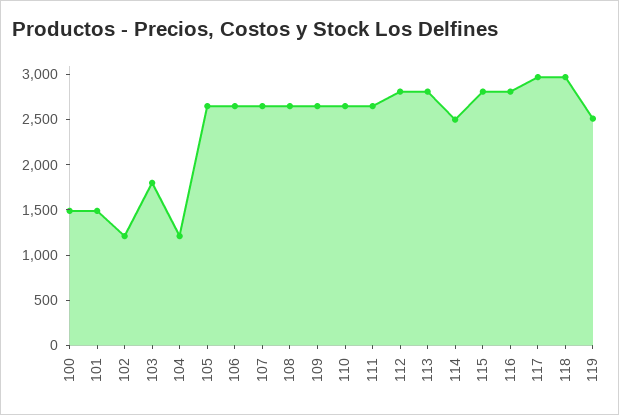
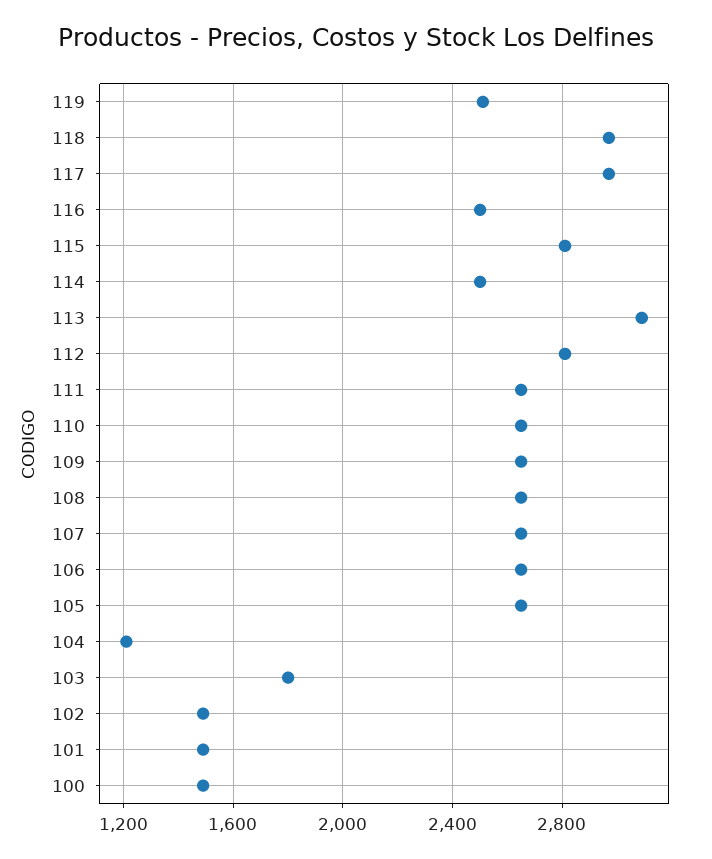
  {
    "100": 1500,
    "101": 1500,
-   "102": 1200,
+   "102": 1500,
    "103": 1800,
    "104": 1200,
    "105": 2650,
    "106": 2650,
    "107": 2650,
    "108": 2650,
    "109": 2650,
    "110": 2650,
    "111": 2650,
    "112": 2800,
-   "113": 2800,
+   "113": 3100,
    "114": 2500,
    "115": 2800,
-   "116": 2800,
+   "116": 2500,
    "117": 2950,
    "118": 2950,
    "119": 2500
  }

